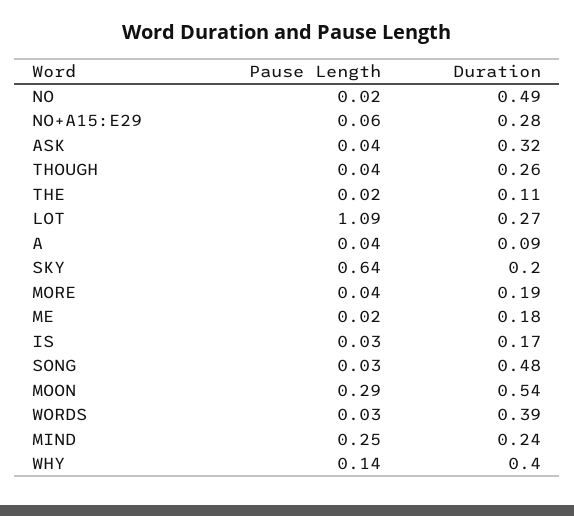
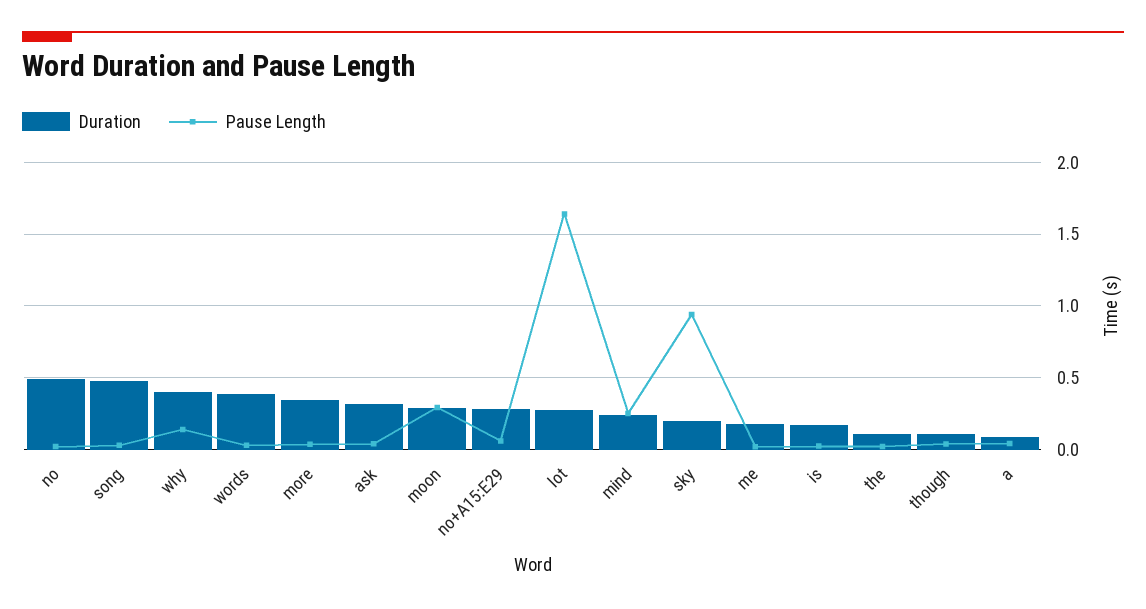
  {
    "Pause Length": {
      "NO": 0.02,
      "NO+A15:E29": 0.06,
      "ASK": 0.04,
      "THOUGH": 0.04,
      "THE": 0.02,
-     "LOT": 1.09,
+     "LOT": 1.65,
      "A": 0.04,
-     "SKY": 0.64,
+     "SKY": 0.95,
      "MORE": 0.04,
      "ME": 0.02,
      "IS": 0.03,
      "SONG": 0.03,
      "MOON": 0.29,
      "WORDS": 0.03,
      "MIND": 0.25,
      "WHY": 0.14
    },
    "Duration": {
      "NO": 0.49,
      "NO+A15:E29": 0.28,
      "ASK": 0.32,
-     "THOUGH": 0.26,
+     "THOUGH": 0.1,
      "THE": 0.11,
      "LOT": 0.27,
      "A": 0.09,
      "SKY": 0.2,
-     "MORE": 0.19,
+     "MORE": 0.35,
      "ME": 0.18,
      "IS": 0.17,
      "SONG": 0.48,
-     "MOON": 0.54,
+     "MOON": 0.3,
      "WORDS": 0.39,
      "MIND": 0.24,
      "WHY": 0.4
    }
  }

